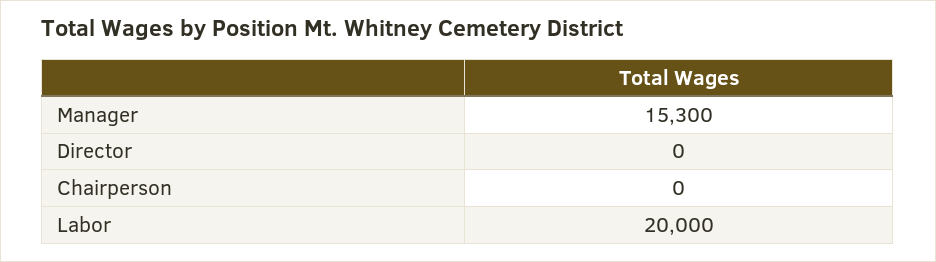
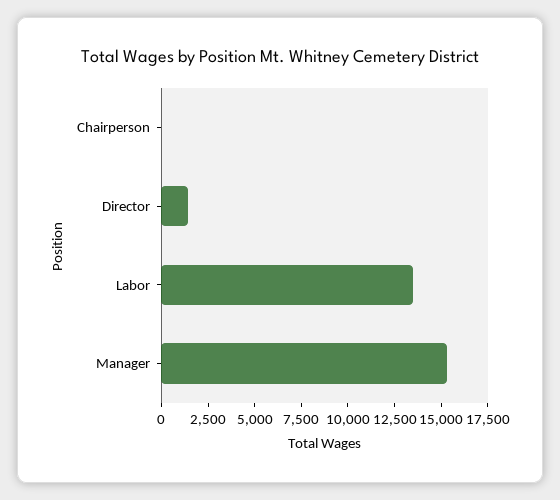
  {
    "Manager": 15300,
-   "Director": 0,
+   "Director": 1500,
    "Chairperson": 0,
-   "Labor": 20000
+   "Labor": 13500
  }

